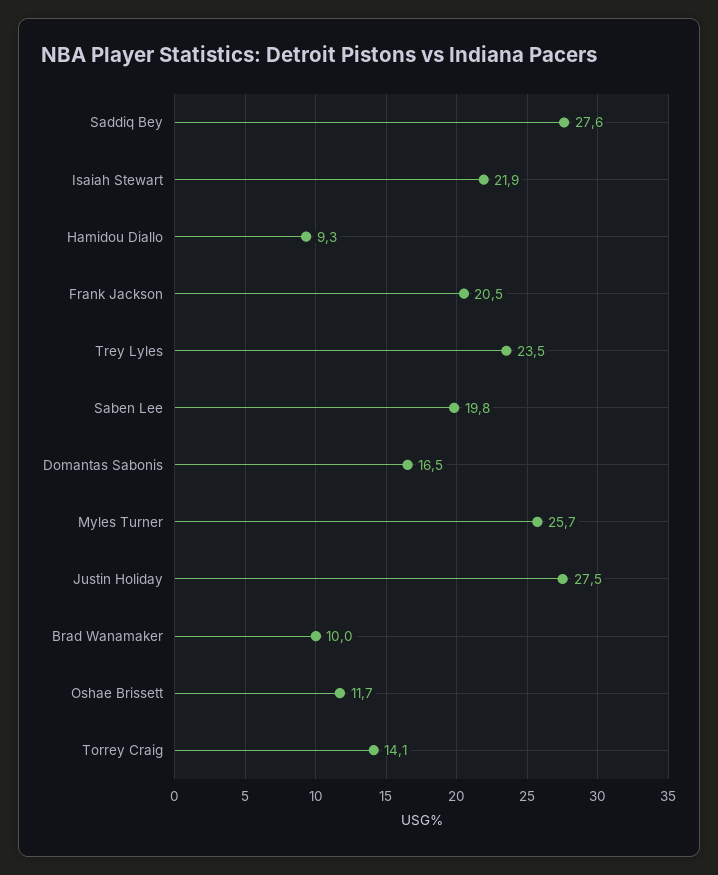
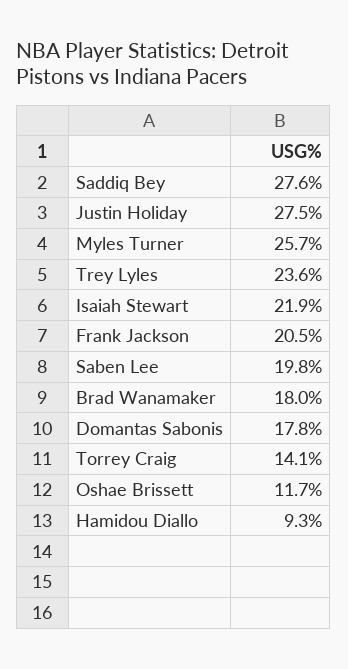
  {
    "Saddiq Bey": 27.6,
    "Isaiah Stewart": 21.9,
    "Hamidou Diallo": 9.3,
    "Frank Jackson": 20.5,
-   "Trey Lyles": 23.5,
+   "Trey Lyles": 23.6,
    "Saben Lee": 19.8,
-   "Domantas Sabonis": 16.5,
+   "Domantas Sabonis": 17.8,
    "Myles Turner": 25.7,
    "Justin Holiday": 27.5,
-   "Brad Wanamaker": 10,
+   "Brad Wanamaker": 18,
    "Oshae Brissett": 11.7,
    "Torrey Craig": 14.1
  }

